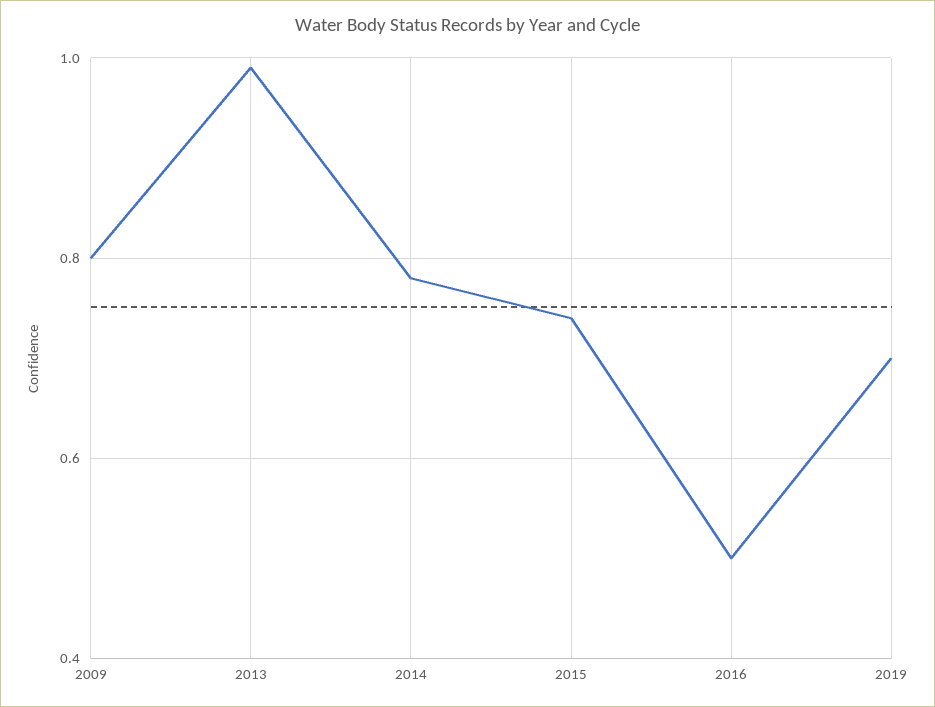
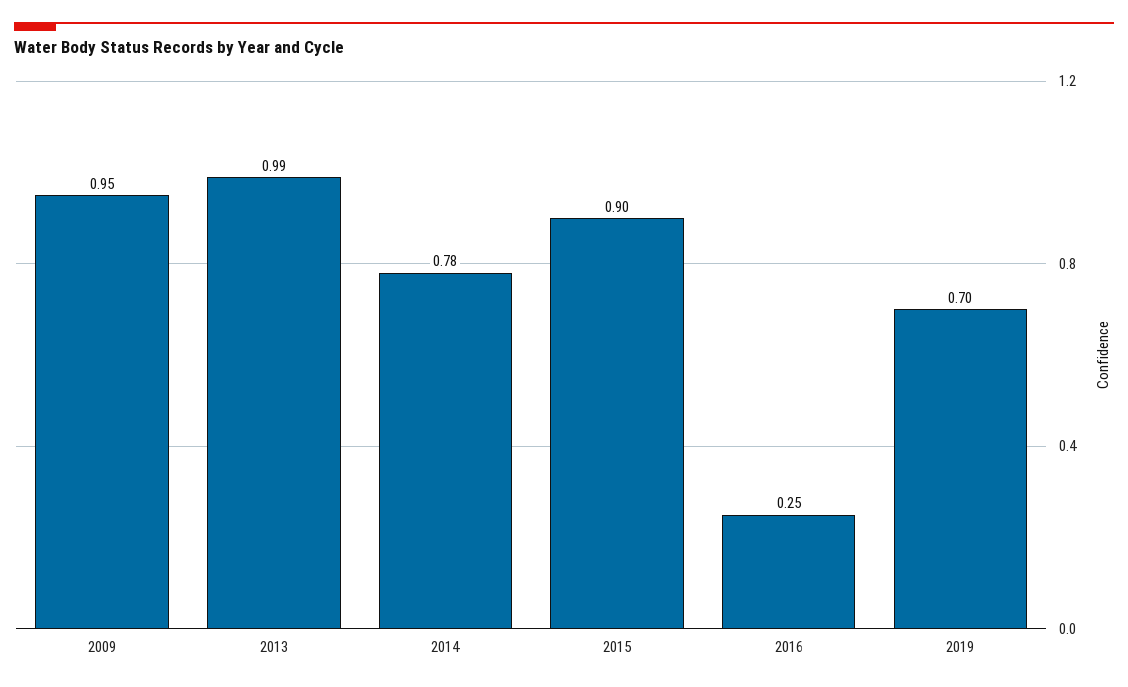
  {
-   "2009": 0.8,
+   "2009": 0.95,
    "2013": 0.99,
    "2014": 0.78,
-   "2015": 0.75,
+   "2015": 0.9,
-   "2016": 0.5,
+   "2016": 0.25,
    "2019": 0.7
  }

